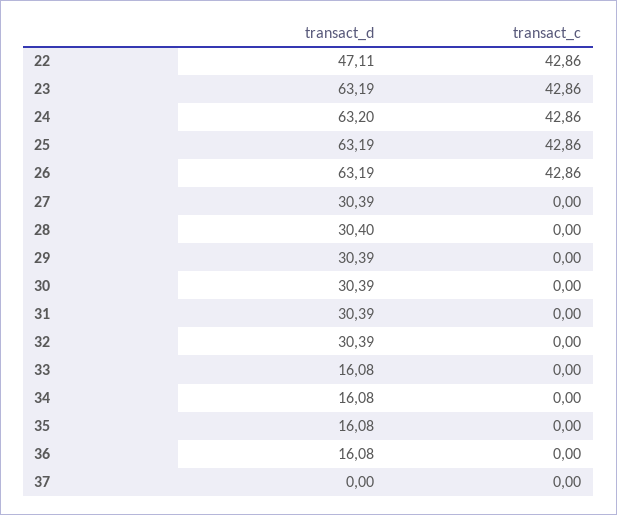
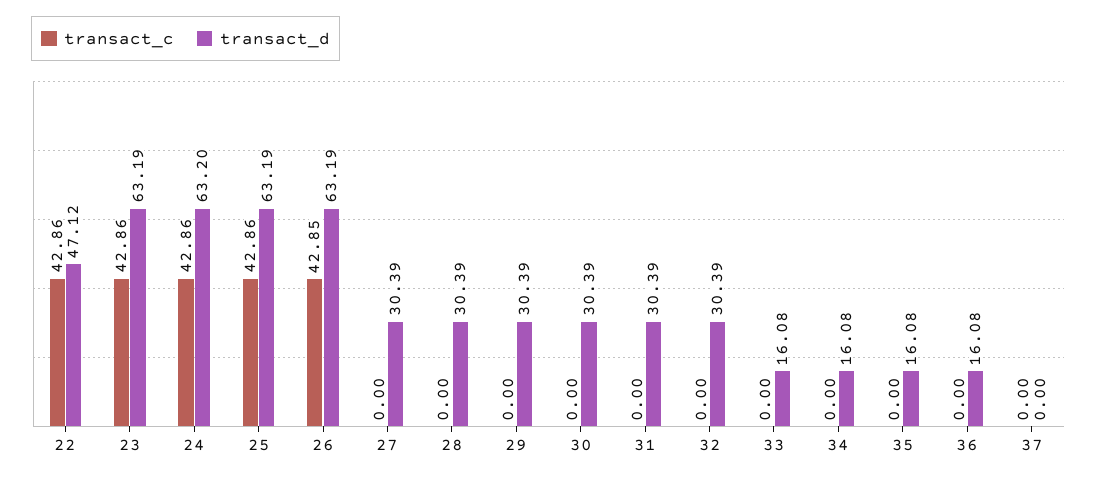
  {
    "transact_d": {
-     "22": 47.11,
+     "22": 47.12,
      "23": 63.19,
      "24": 63.2,
      "25": 63.19,
      "26": 63.19,
      "27": 30.39,
-     "28": 30.4,
+     "28": 30.39,
      "29": 30.39,
      "30": 30.39,
      "31": 30.39,
      "32": 30.39,
      "33": 16.08,
      "34": 16.08,
      "35": 16.08,
      "36": 16.08,
      "37": 0
    },
    "transact_c": {
      "22": 42.86,
      "23": 42.86,
      "24": 42.86,
      "25": 42.86,
-     "26": 42.86,
+     "26": 42.85,
      "27": 0,
      "28": 0,
      "29": 0,
      "30": 0,
      "31": 0,
      "32": 0,
      "33": 0,
      "34": 0,
      "35": 0,
      "36": 0,
      "37": 0
    }
  }

